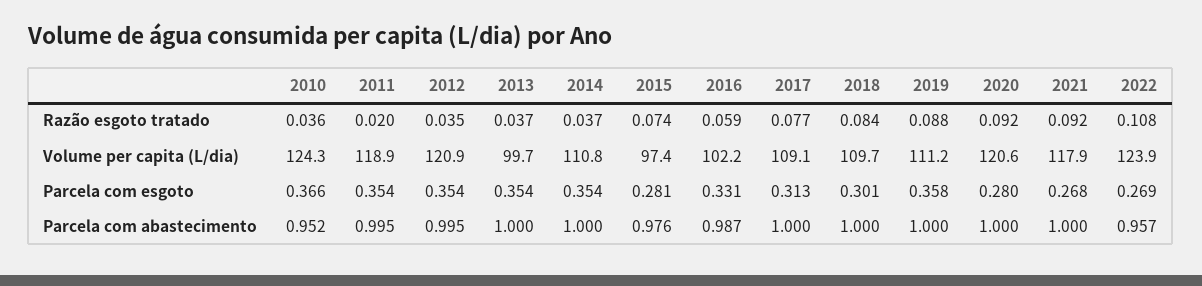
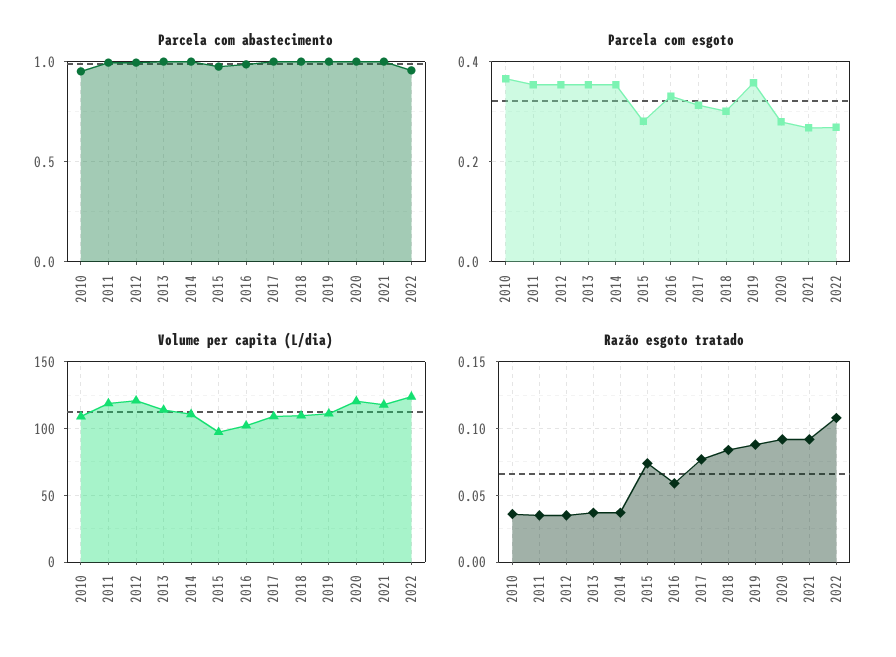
  {
    "Razão esgoto tratado": {
      "2010": 0.036,
-     "2011": 0.02,
+     "2011": 0.035,
      "2012": 0.035,
      "2013": 0.037,
      "2014": 0.037,
      "2015": 0.074,
      "2016": 0.059,
      "2017": 0.077,
      "2018": 0.084,
      "2019": 0.088,
      "2020": 0.092,
      "2021": 0.092,
      "2022": 0.108
    },
    "Volume per capita (L/dia)": {
-     "2010": 124.3,
+     "2010": 110,
      "2011": 118.9,
      "2012": 120.9,
-     "2013": 99.7,
+     "2013": 115,
      "2014": 110.8,
      "2015": 97.4,
      "2016": 102.2,
      "2017": 109.1,
      "2018": 109.7,
      "2019": 111.2,
      "2020": 120.6,
      "2021": 117.9,
      "2022": 123.9
    },
    "Parcela com esgoto": {
      "2010": 0.366,
      "2011": 0.354,
      "2012": 0.354,
      "2013": 0.354,
      "2014": 0.354,
      "2015": 0.281,
      "2016": 0.331,
      "2017": 0.313,
      "2018": 0.301,
      "2019": 0.358,
      "2020": 0.28,
      "2021": 0.268,
      "2022": 0.269
    },
    "Parcela com abastecimento": {
      "2010": 0.952,
      "2011": 0.995,
      "2012": 0.995,
      "2013": 1,
      "2014": 1,
      "2015": 0.976,
      "2016": 0.987,
      "2017": 1,
      "2018": 1,
      "2019": 1,
      "2020": 1,
      "2021": 1,
      "2022": 0.957
    }
  }

